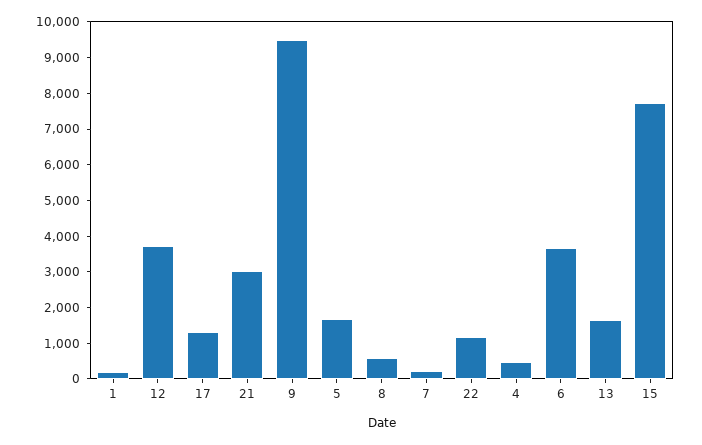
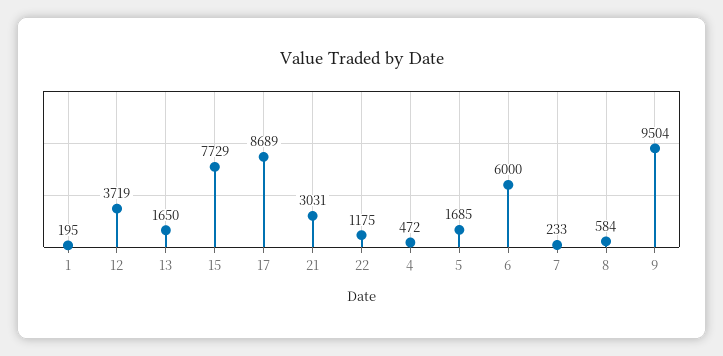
  {
    "1": 195,
    "12": 3719,
-   "17": 1250,
+   "17": 8689,
    "21": 3031,
    "9": 9504,
    "5": 1685,
    "8": 584,
    "7": 233,
    "22": 1175,
    "4": 472,
-   "6": 3750,
+   "6": 6000,
    "13": 1650,
    "15": 7729
  }

